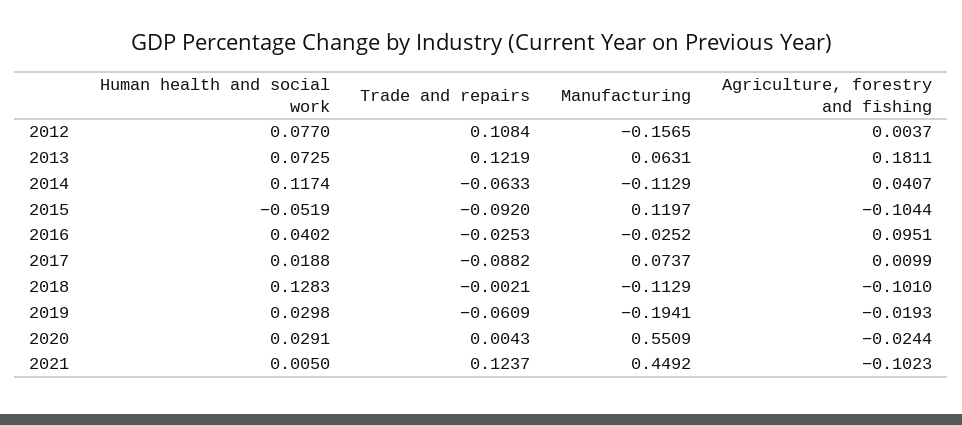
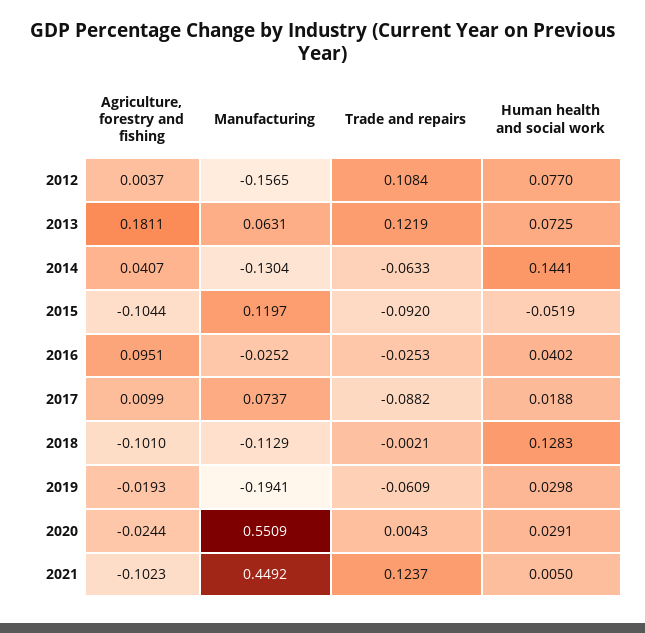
  {
    "Human health and social work": {
      "2012": 0.077,
      "2013": 0.0725,
-     "2014": 0.1174,
+     "2014": 0.1441,
      "2015": -0.0519,
      "2016": 0.0402,
      "2017": 0.0188,
      "2018": 0.1283,
      "2019": 0.0298,
      "2020": 0.0291,
      "2021": 0.005
    },
    "Trade and repairs": {
      "2012": 0.1084,
      "2013": 0.1219,
      "2014": -0.0633,
      "2015": -0.092,
      "2016": -0.0253,
      "2017": -0.0882,
      "2018": -0.0021,
      "2019": -0.0609,
      "2020": 0.0043,
      "2021": 0.1237
    },
    "Manufacturing": {
      "2012": -0.1565,
      "2013": 0.0631,
-     "2014": -0.1129,
+     "2014": -0.1304,
      "2015": 0.1197,
      "2016": -0.0252,
      "2017": 0.0737,
      "2018": -0.1129,
      "2019": -0.1941,
      "2020": 0.5509,
      "2021": 0.4492
    },
    "Agriculture, forestry and fishing": {
      "2012": 0.0037,
      "2013": 0.1811,
      "2014": 0.0407,
      "2015": -0.1044,
      "2016": 0.0951,
      "2017": 0.0099,
      "2018": -0.101,
      "2019": -0.0193,
      "2020": -0.0244,
      "2021": -0.1023
    }
  }

